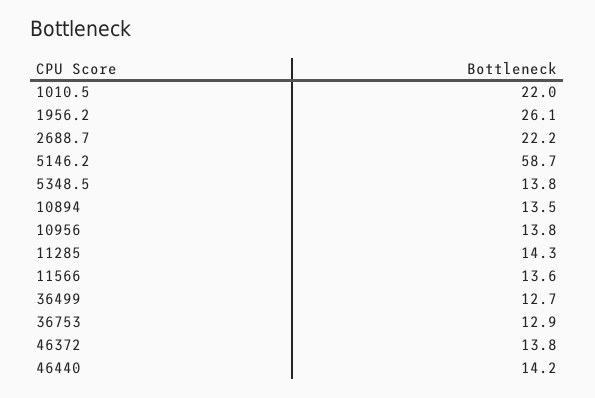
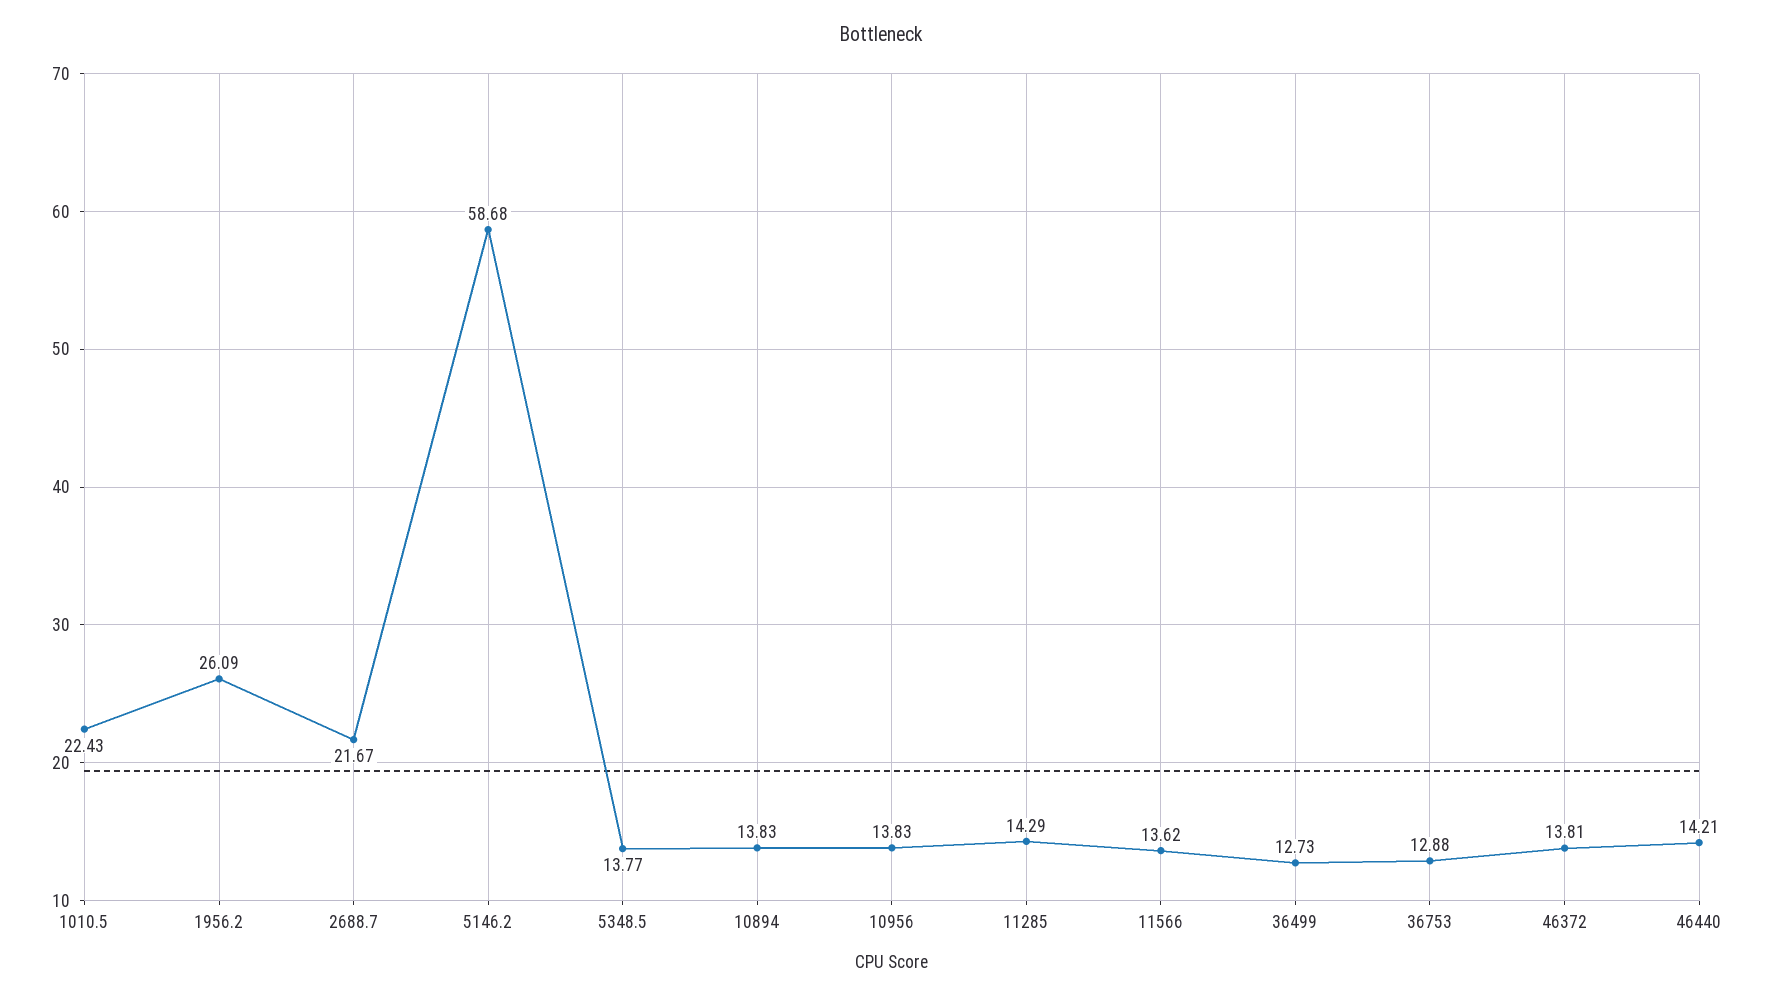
  {
-   "1010.5": 22,
+   "1010.5": 22.43,
    "1956.2": 26.09,
-   "2688.7": 22.2,
+   "2688.7": 21.67,
    "5146.2": 58.68,
    "5348.5": 13.77,
-   "10894": 13.5,
+   "10894": 13.83,
    "10956": 13.83,
    "11285": 14.29,
    "11566": 13.62,
    "36499": 12.73,
    "36753": 12.88,
    "46372": 13.81,
    "46440": 14.21
  }

